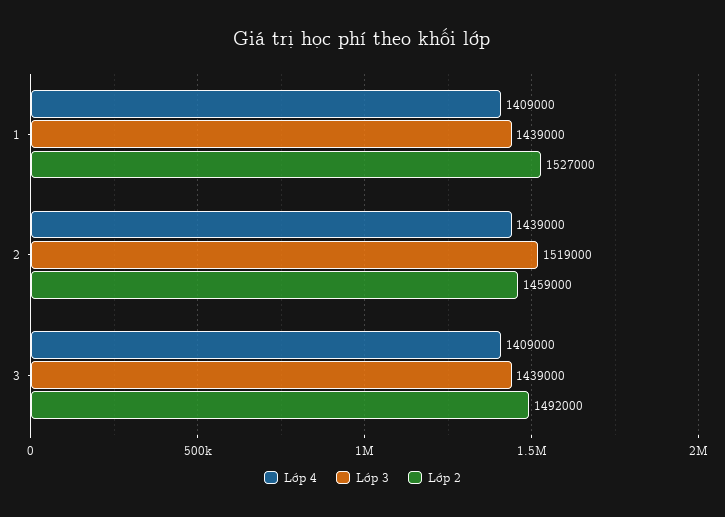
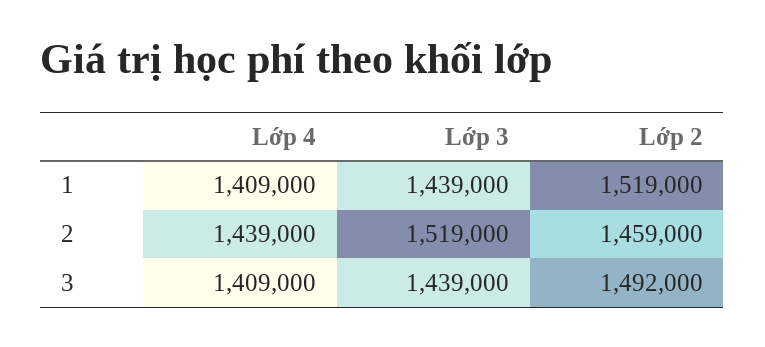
  {
    "Lớp 4": {
      "1": 1409000,
      "2": 1439000,
      "3": 1409000
    },
    "Lớp 3": {
      "1": 1439000,
      "2": 1519000,
      "3": 1439000
    },
    "Lớp 2": {
-     "1": 1527000,
+     "1": 1519000,
      "2": 1459000,
      "3": 1492000
    }
  }

